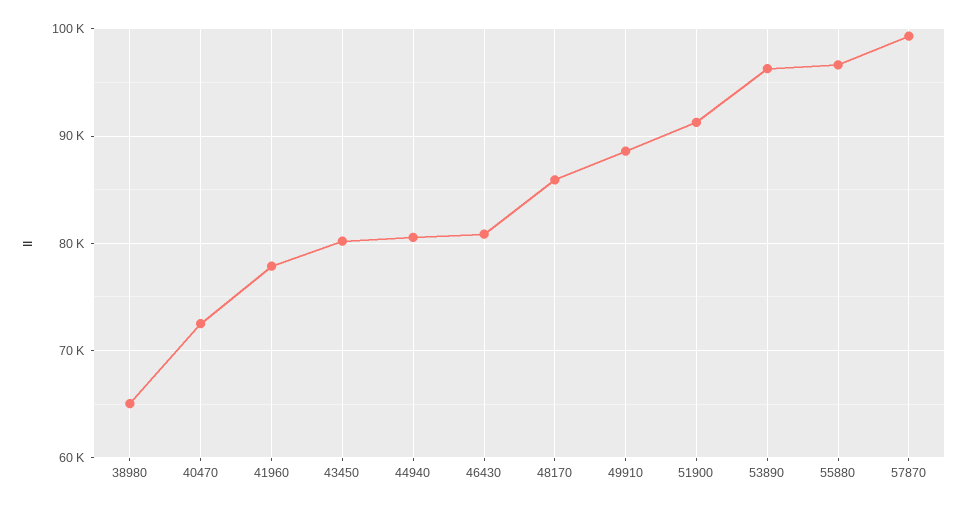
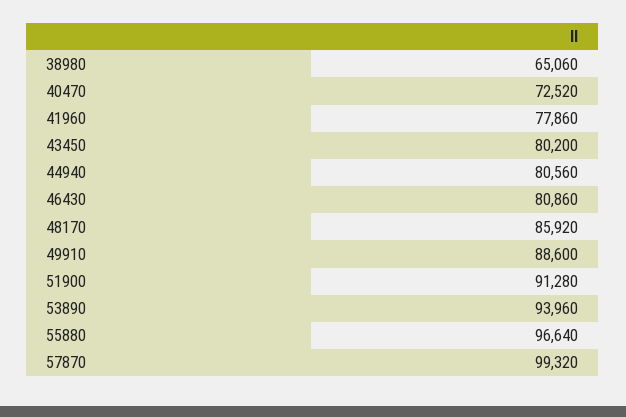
  {
    "38980": 65060,
    "40470": 72520,
    "41960": 77860,
    "43450": 80200,
    "44940": 80560,
    "46430": 80860,
    "48170": 85920,
    "49910": 88600,
    "51900": 91280,
-   "53890": 96000,
+   "53890": 93960,
    "55880": 96640,
    "57870": 99320
  }

